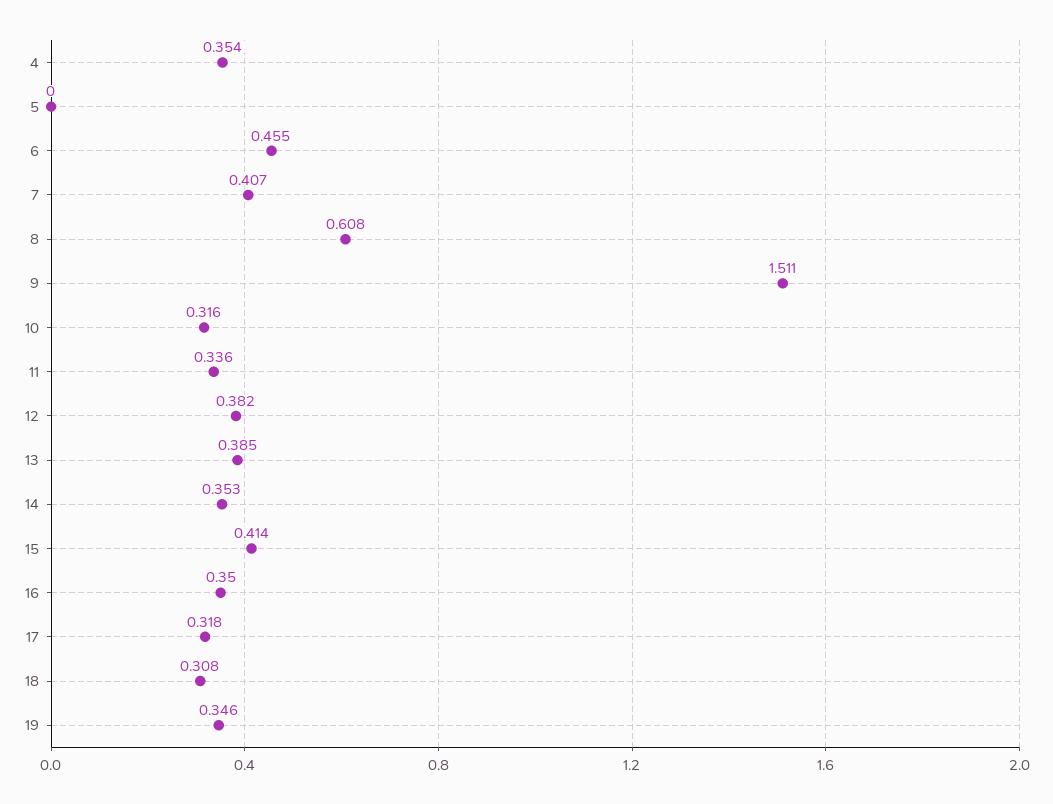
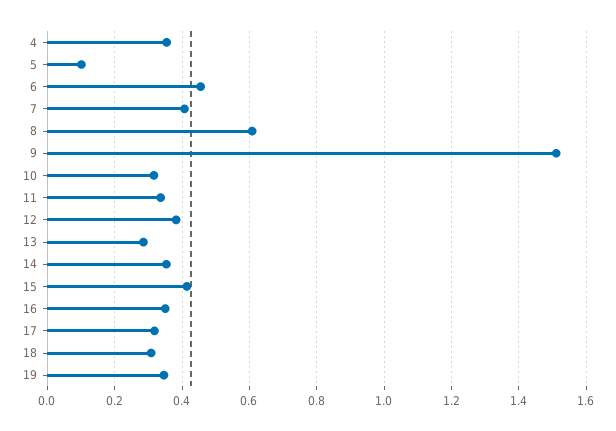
  {
    "4": 0.354,
-   "5": 0,
+   "5": 0.1,
    "6": 0.455,
    "7": 0.407,
    "8": 0.608,
    "9": 1.511,
    "10": 0.316,
    "11": 0.336,
    "12": 0.382,
-   "13": 0.385,
+   "13": 0.28,
    "14": 0.353,
    "15": 0.414,
    "16": 0.35,
    "17": 0.318,
    "18": 0.308,
    "19": 0.346
  }

